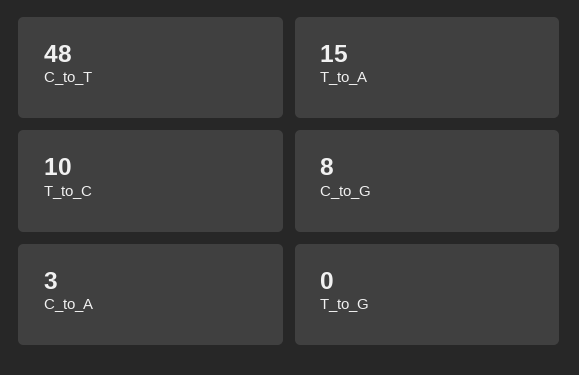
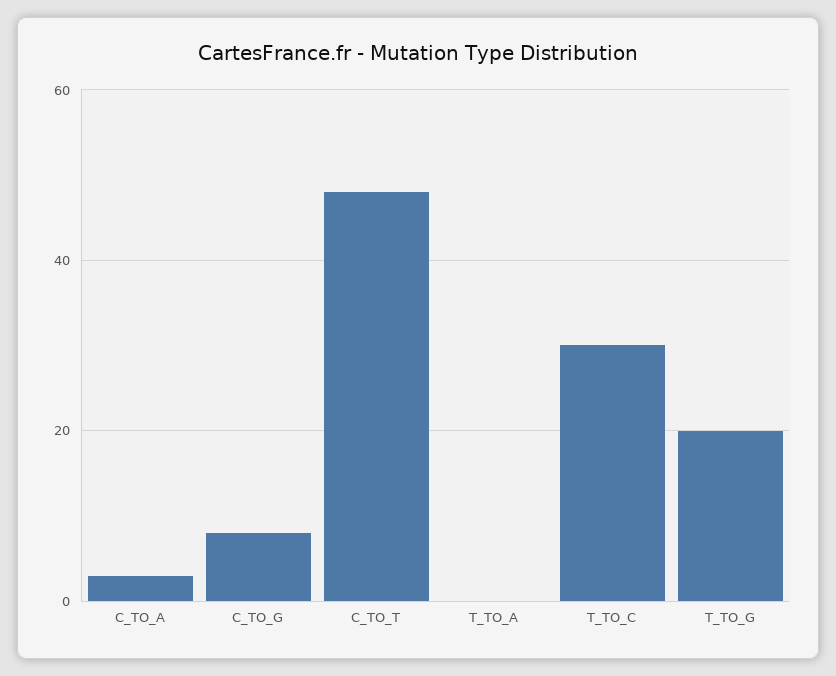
  {
    "C_to_T": 48,
-   "T_to_A": 15,
+   "T_to_A": 0,
-   "T_to_C": 10,
+   "T_to_C": 30,
    "C_to_G": 8,
    "C_to_A": 3,
-   "T_to_G": 0
+   "T_to_G": 20
  }

